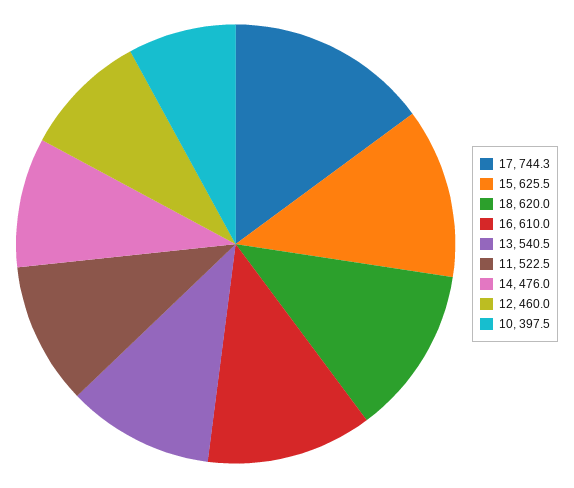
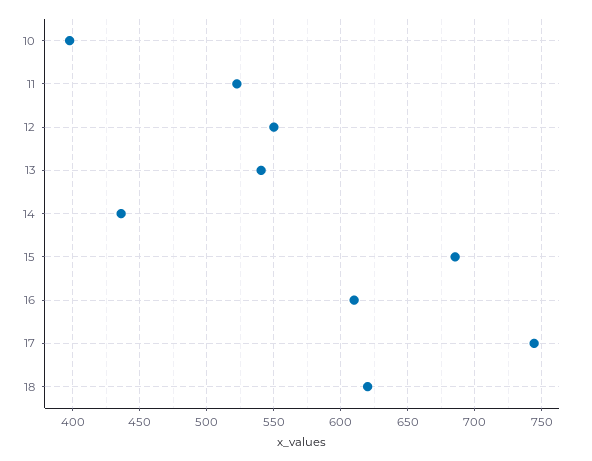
  {
    "17": 744.3,
-   "15": 625.5,
+   "15": 685,
    "18": 620,
    "16": 610,
    "13": 540.5,
    "11": 522.5,
-   "14": 476,
+   "14": 435,
-   "12": 460,
+   "12": 550,
    "10": 397.5
  }

